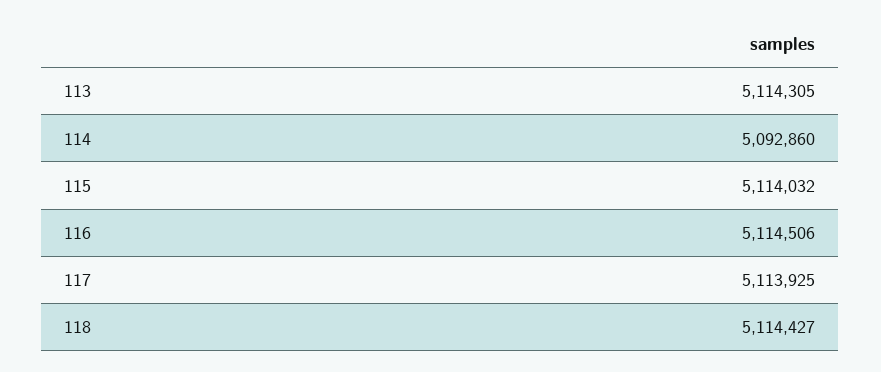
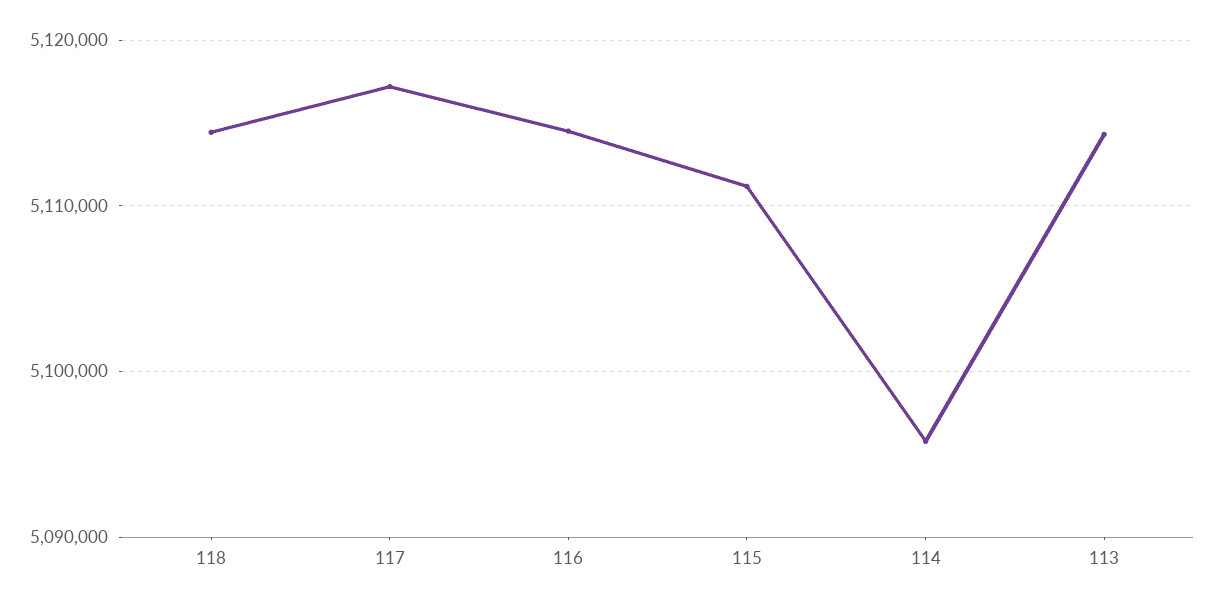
  {
    "113": 5114305,
-   "114": 5092860,
+   "114": 5096000,
-   "115": 5114032,
+   "115": 5111000,
    "116": 5114506,
-   "117": 5113925,
+   "117": 5117000,
    "118": 5114427
  }

